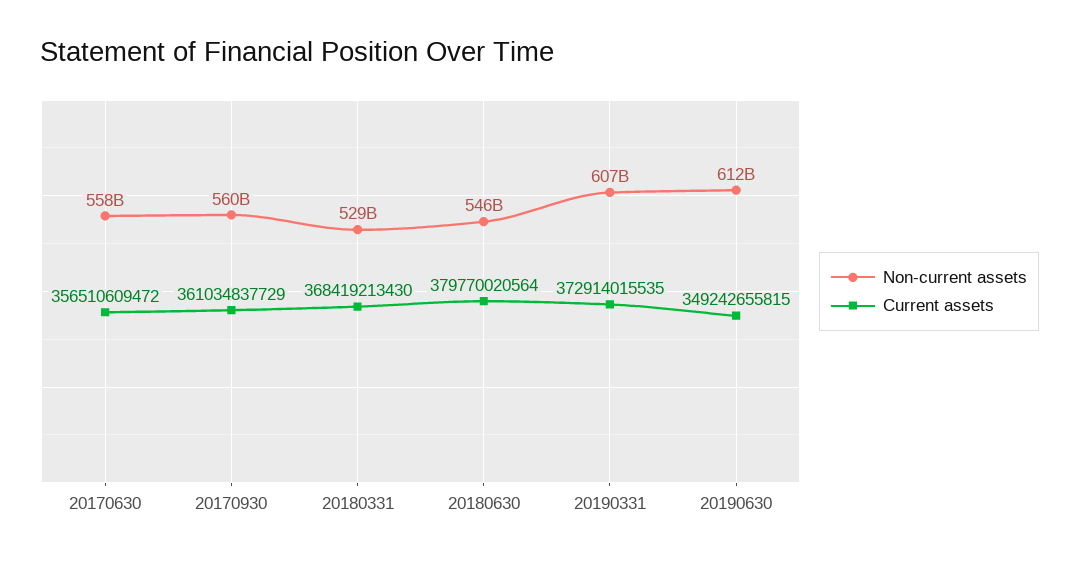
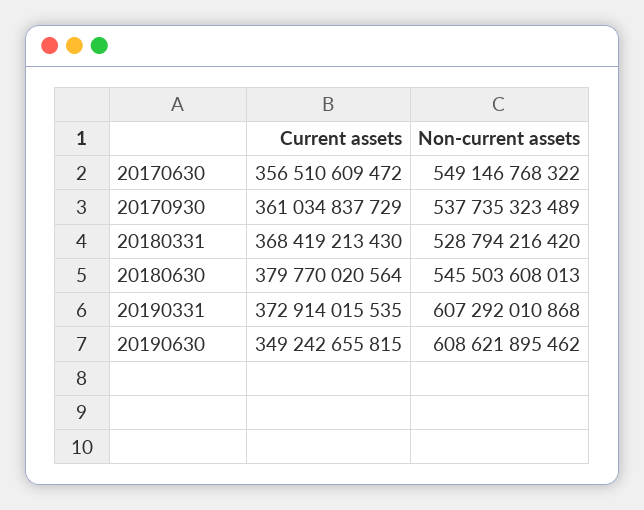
  {
    "Non-current assets": {
-     "20170630": 558000000000,
+     "20170630": 549146768322,
-     "20170930": 560000000000,
+     "20170930": 537735323489,
      "20180331": 528794216420,
      "20180630": 545503608013,
      "20190331": 607292010868,
-     "20190630": 612000000000
+     "20190630": 608621895462
    },
    "Current assets": {
      "20170630": 356510609472,
      "20170930": 361034837729,
      "20180331": 368419213430,
      "20180630": 379770020564,
      "20190331": 372914015535,
      "20190630": 349242655815
    }
  }

